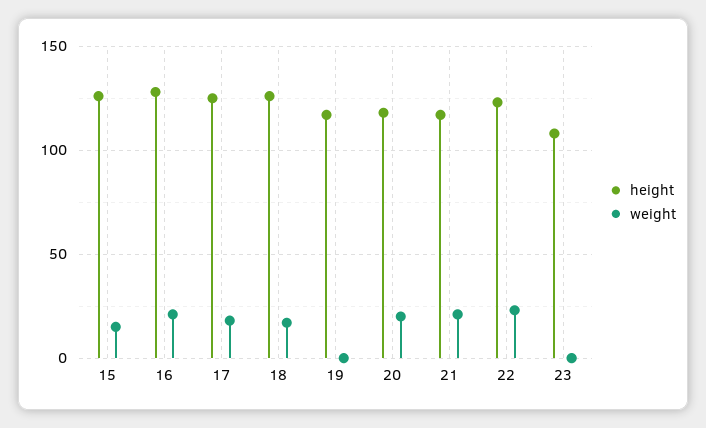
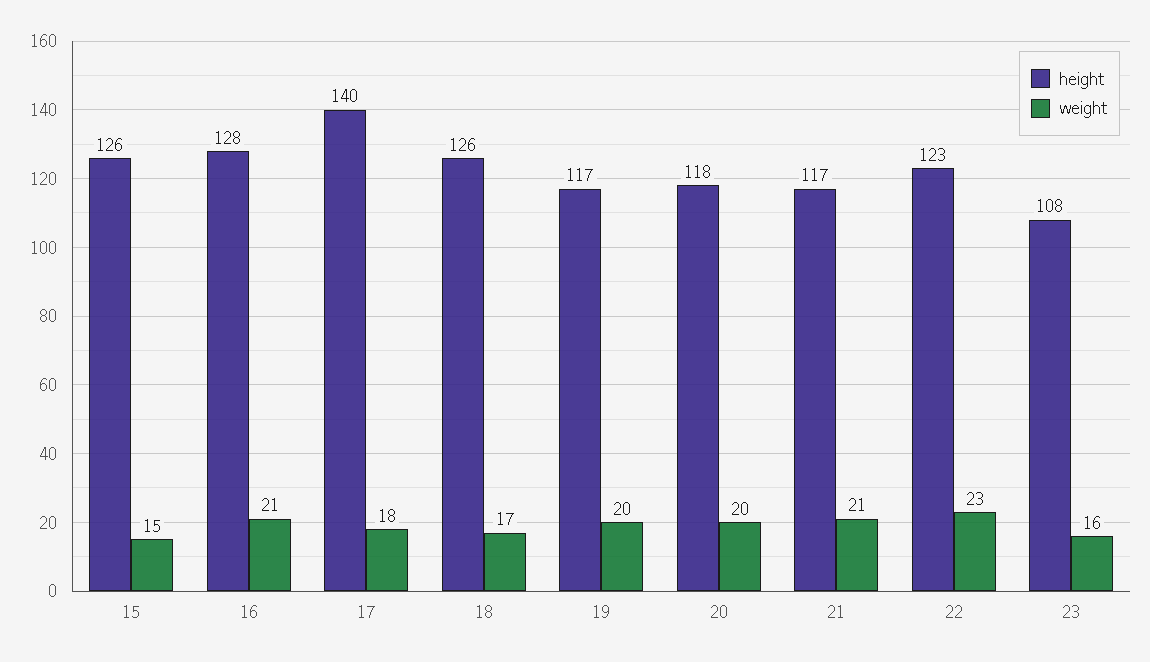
  {
    "height": {
      "15": 126,
      "16": 128,
-     "17": 125,
+     "17": 140,
      "18": 126,
      "19": 117,
      "20": 118,
      "21": 117,
      "22": 123,
      "23": 108
    },
    "weight": {
      "15": 15,
      "16": 21,
      "17": 18,
      "18": 17,
-     "19": 0,
+     "19": 20,
      "20": 20,
      "21": 21,
      "22": 23,
-     "23": 0
+     "23": 16
    }
  }

